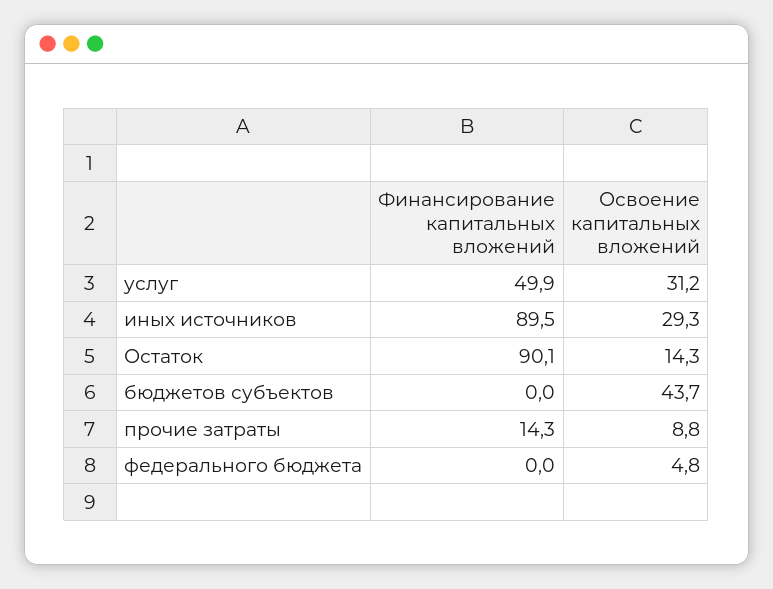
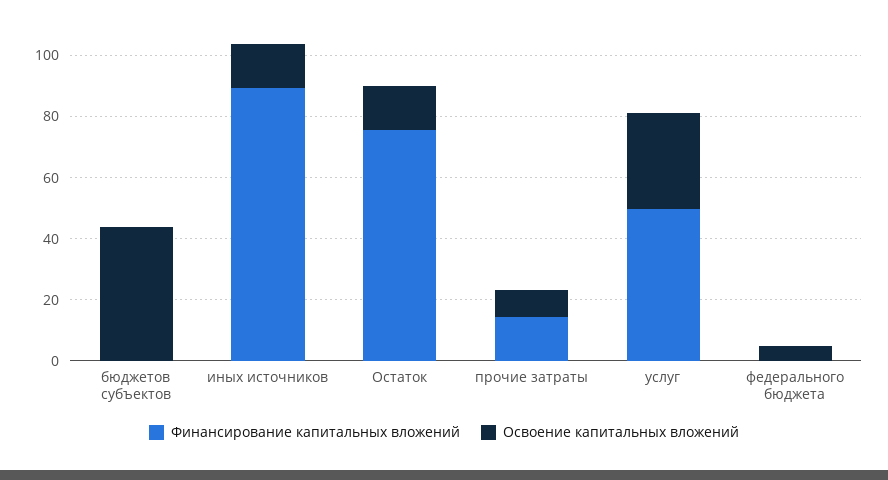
  {
    "Финансирование капитальных вложений": {
      "услуг": 49.9,
      "иных источников": 89.5,
-     "Остаток": 90.1,
+     "Остаток": 75,
      "бюджетов субъектов": 0,
      "прочие затраты": 14.3,
      "федерального бюджета": 0
    },
    "Освоение капитальных вложений": {
      "услуг": 31.2,
-     "иных источников": 29.3,
+     "иных источников": 15,
      "Остаток": 14.3,
      "бюджетов субъектов": 43.7,
      "прочие затраты": 8.8,
      "федерального бюджета": 4.8
    }
  }

